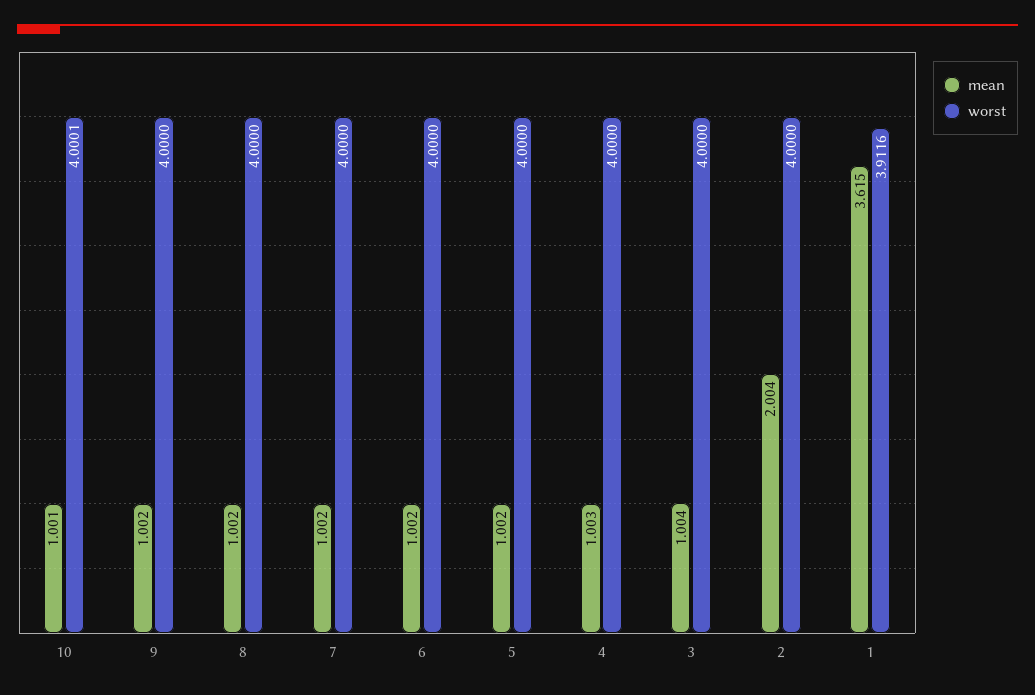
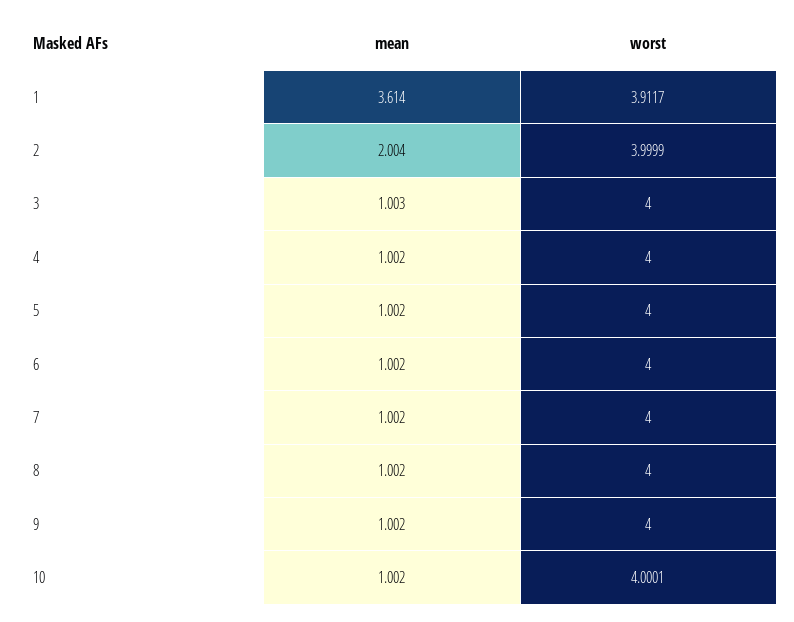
  {
    "mean": {
-     "10": 1.001,
+     "10": 1.002,
      "9": 1.002,
      "8": 1.002,
      "7": 1.002,
      "6": 1.002,
      "5": 1.002,
-     "4": 1.003,
+     "4": 1.002,
-     "3": 1.004,
+     "3": 1.003,
      "2": 2.004,
-     "1": 3.615
+     "1": 3.614
    },
    "worst": {
      "10": 4.0001,
      "9": 4,
      "8": 4,
      "7": 4,
      "6": 4,
      "5": 4,
      "4": 4,
      "3": 4,
-     "2": 4,
+     "2": 3.9999,
-     "1": 3.9116
+     "1": 3.9117
    }
  }

